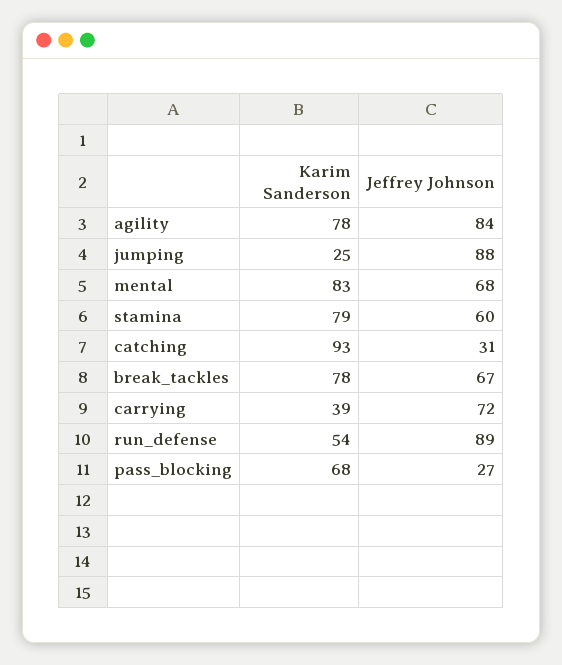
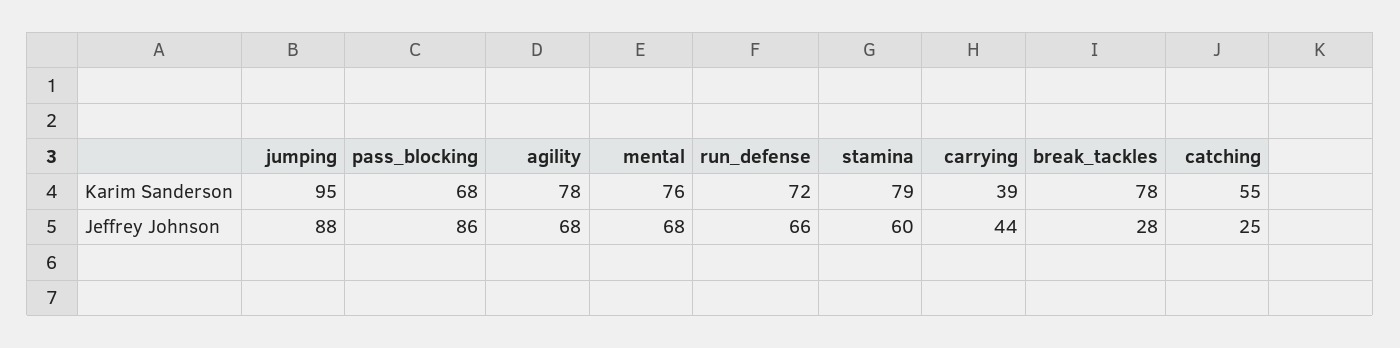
  {
    "Karim Sanderson": {
      "agility": 78,
-     "jumping": 25,
+     "jumping": 95,
-     "mental": 83,
+     "mental": 76,
      "stamina": 79,
-     "catching": 93,
+     "catching": 55,
      "break_tackles": 78,
      "carrying": 39,
-     "run_defense": 54,
+     "run_defense": 72,
      "pass_blocking": 68
    },
    "Jeffrey Johnson": {
-     "agility": 84,
+     "agility": 68,
      "jumping": 88,
      "mental": 68,
      "stamina": 60,
-     "catching": 31,
+     "catching": 25,
-     "break_tackles": 67,
+     "break_tackles": 28,
-     "carrying": 72,
+     "carrying": 44,
-     "run_defense": 89,
+     "run_defense": 66,
-     "pass_blocking": 27
+     "pass_blocking": 86
    }
  }

